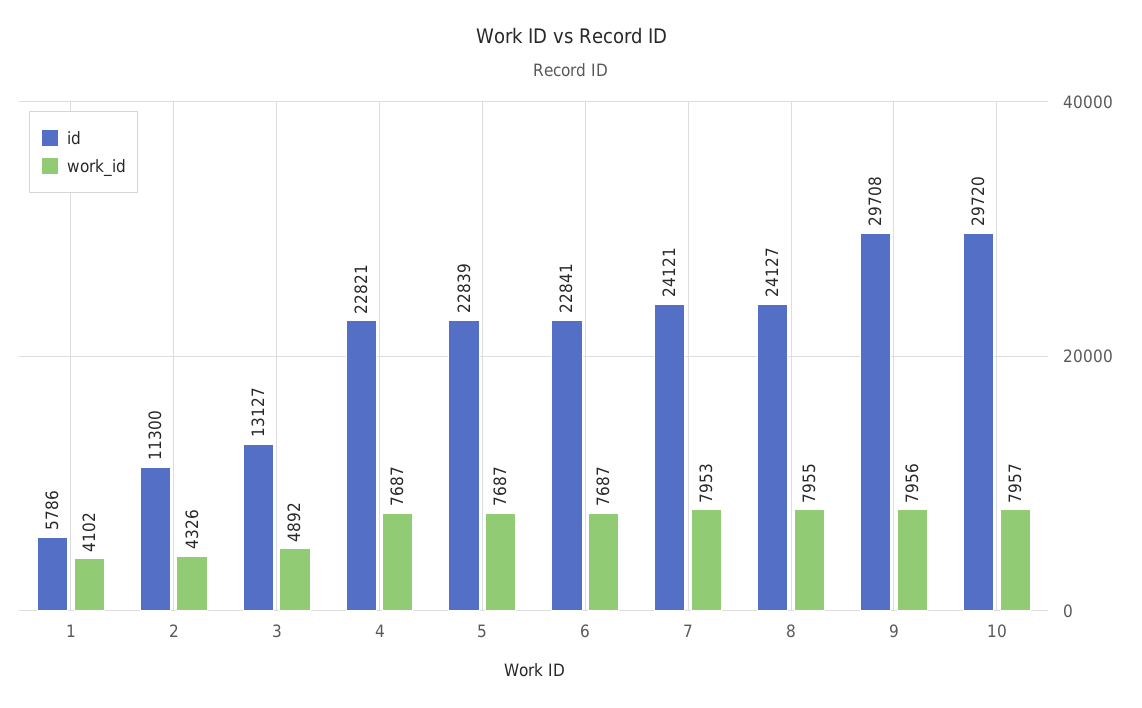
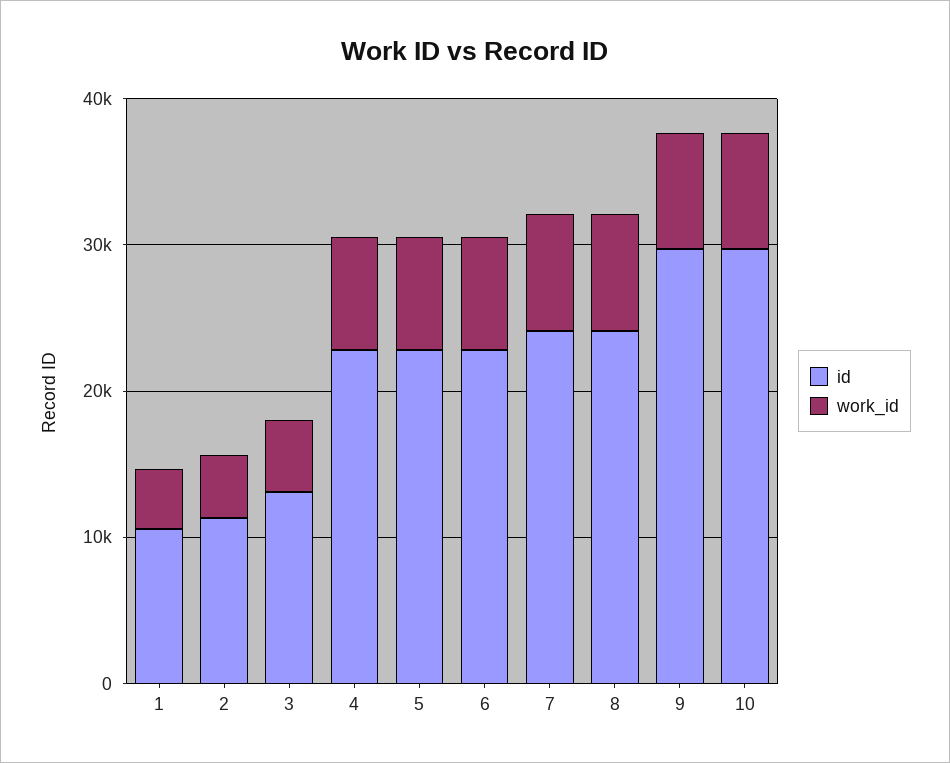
  {
    "id": {
-     "1": 5786,
+     "1": 10000,
      "2": 11300,
      "3": 13127,
      "4": 22821,
      "5": 22839,
      "6": 22841,
      "7": 24121,
      "8": 24127,
      "9": 29708,
      "10": 29720
    },
    "work_id": {
      "1": 4102,
      "2": 4326,
      "3": 4892,
      "4": 7687,
      "5": 7687,
      "6": 7687,
      "7": 7953,
      "8": 7955,
      "9": 7956,
      "10": 7957
    }
  }

